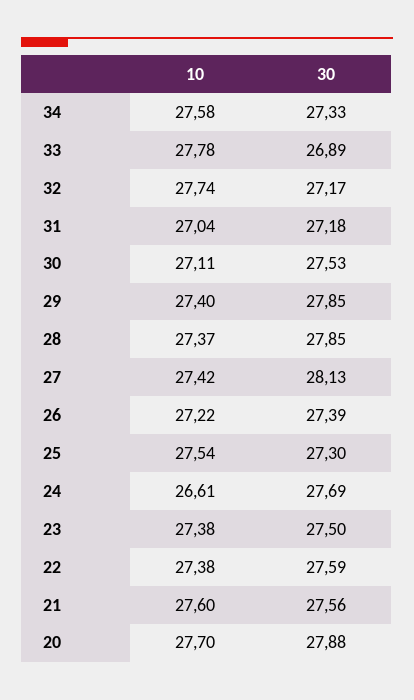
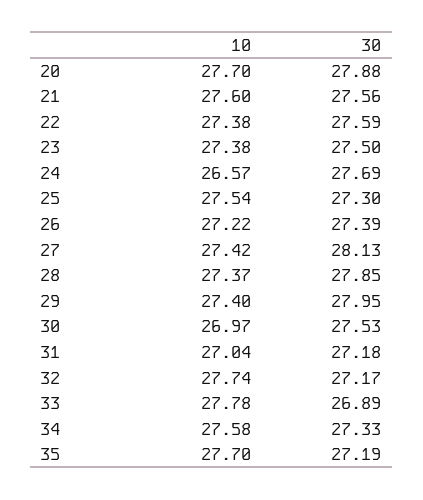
  {
    "10": {
      "34": 27.58,
      "33": 27.78,
      "32": 27.74,
      "31": 27.04,
-     "30": 27.11,
+     "30": 26.97,
      "29": 27.4,
      "28": 27.37,
      "27": 27.42,
      "26": 27.22,
      "25": 27.54,
-     "24": 26.61,
+     "24": 26.57,
      "23": 27.38,
      "22": 27.38,
      "21": 27.6,
-     "20": 27.7
+     "20": 27.7,
+     "35": 27.7
    },
    "30": {
      "34": 27.33,
      "33": 26.89,
      "32": 27.17,
      "31": 27.18,
      "30": 27.53,
-     "29": 27.85,
+     "29": 27.95,
      "28": 27.85,
      "27": 28.13,
      "26": 27.39,
      "25": 27.3,
      "24": 27.69,
      "23": 27.5,
      "22": 27.59,
      "21": 27.56,
-     "20": 27.88
+     "20": 27.88,
+     "35": 27.19
    }
  }

